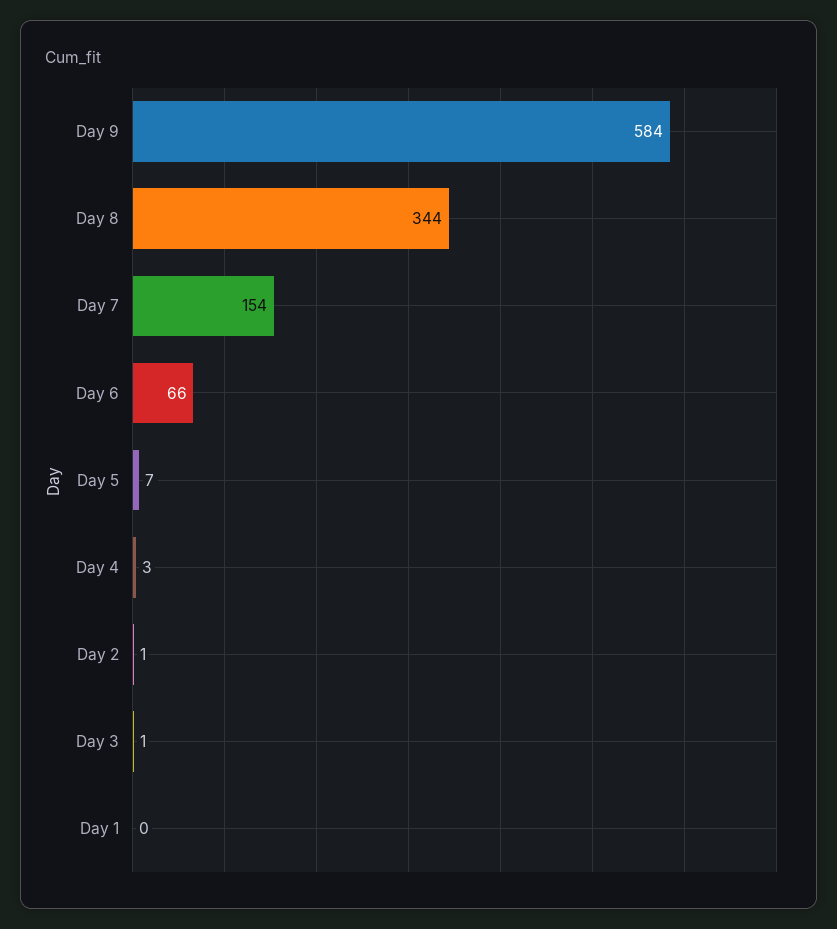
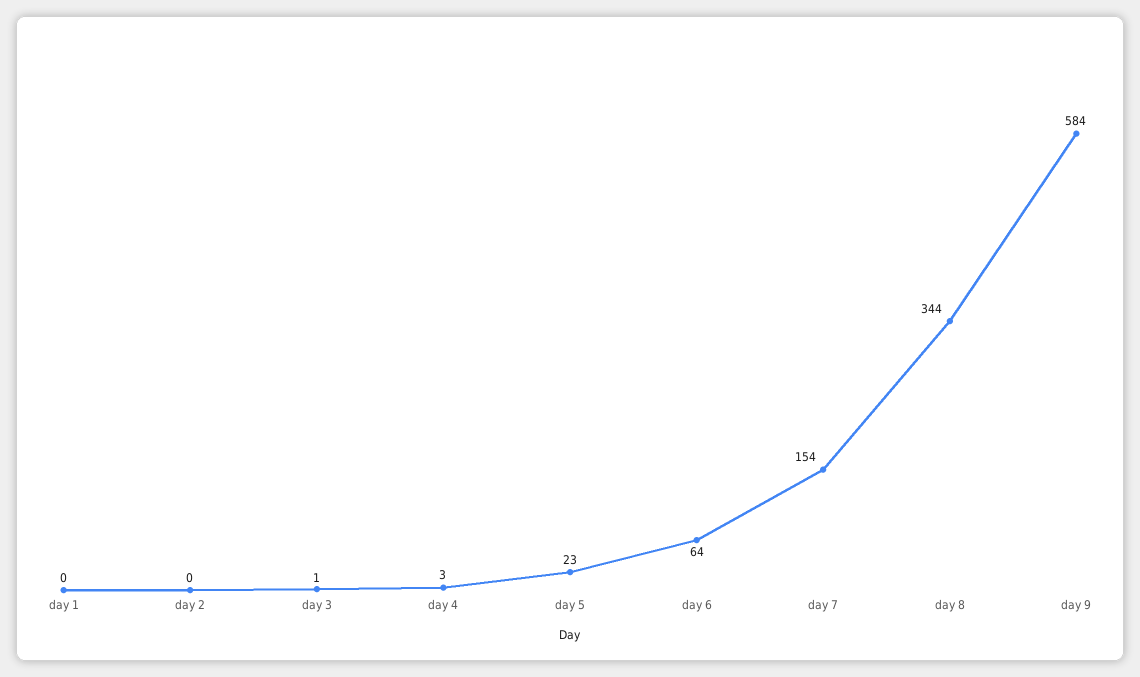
  {
    "Day 9": 584,
    "Day 8": 344,
    "Day 7": 154,
-   "Day 6": 66,
+   "Day 6": 64,
-   "Day 5": 7,
+   "Day 5": 23,
    "Day 4": 3,
-   "Day 2": 1,
+   "Day 2": 0,
    "Day 3": 1,
    "Day 1": 0
  }

